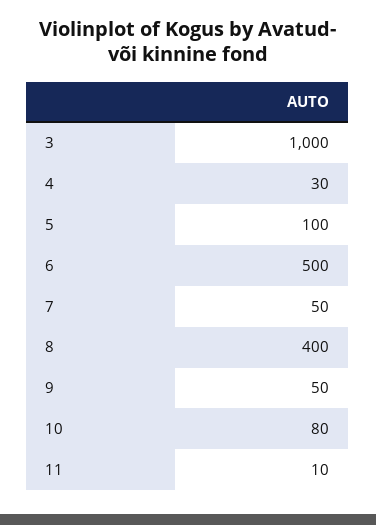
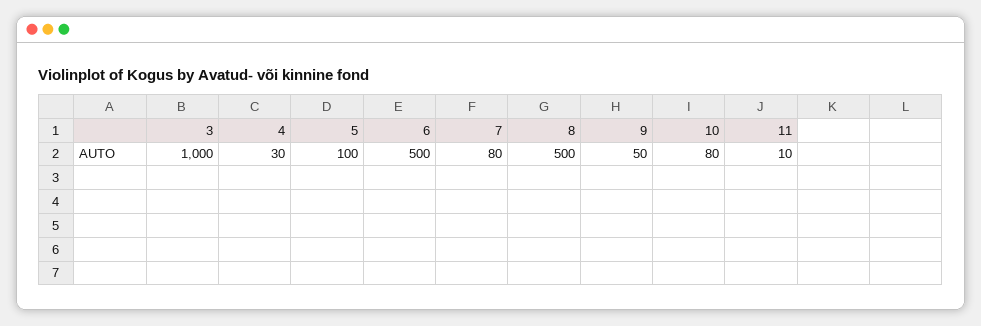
  {
    "3": 1000,
    "4": 30,
    "5": 100,
    "6": 500,
-   "7": 50,
+   "7": 80,
-   "8": 400,
+   "8": 500,
    "9": 50,
    "10": 80,
    "11": 10
  }

